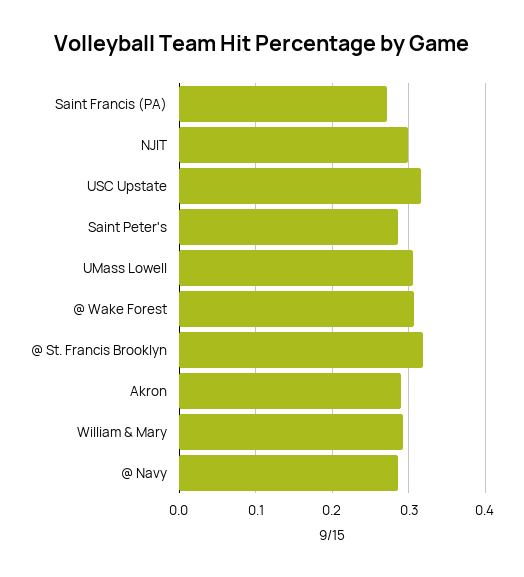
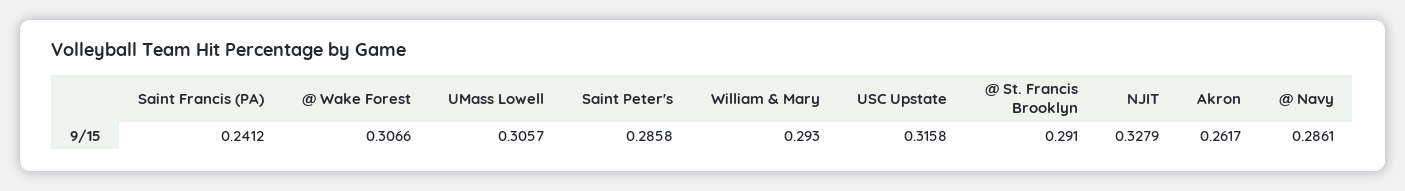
  {
-   "Saint Francis (PA)": 0.27,
+   "Saint Francis (PA)": 0.2412,
-   "NJIT": 0.3,
+   "NJIT": 0.3279,
    "USC Upstate": 0.3158,
    "Saint Peter's": 0.2858,
    "UMass Lowell": 0.3057,
    "@ Wake Forest": 0.3066,
-   "@ St. Francis Brooklyn": 0.32,
+   "@ St. Francis Brooklyn": 0.291,
-   "Akron": 0.29,
+   "Akron": 0.2617,
    "William & Mary": 0.293,
    "@ Navy": 0.2861
  }

